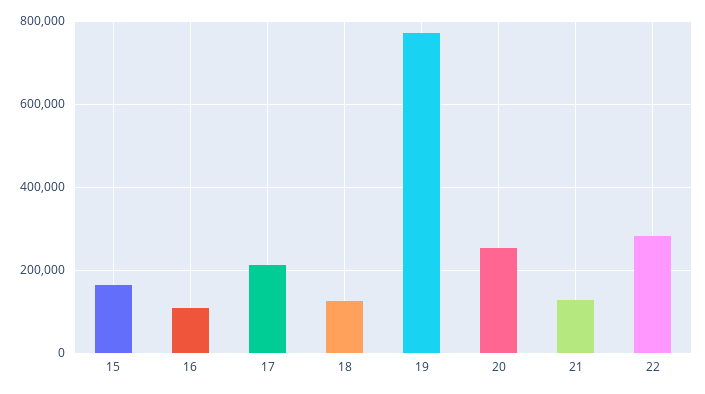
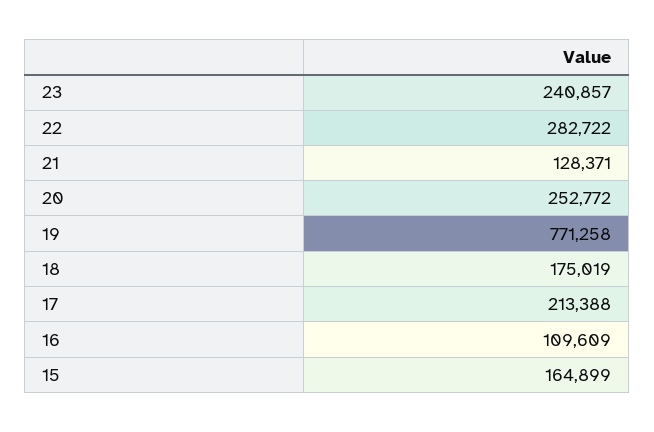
  {
    "15": 164899,
    "16": 109609,
    "17": 213388,
-   "18": 120000,
+   "18": 175019,
    "19": 771258,
    "20": 252772,
    "21": 128371,
-   "22": 282722
+   "22": 282722,
+   "23": 240857
  }

